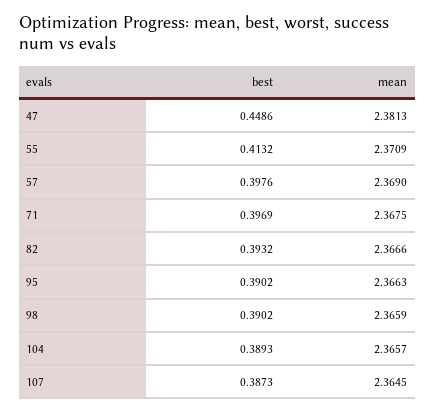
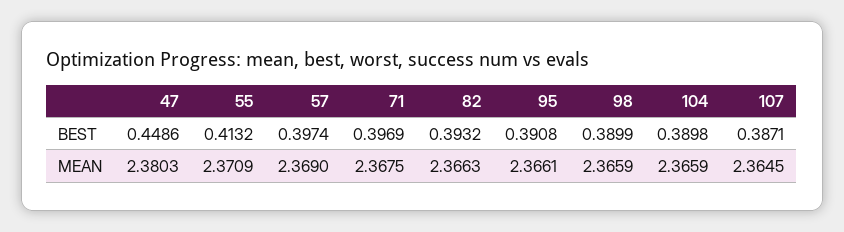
  {
    "best": {
      "47": 0.4486,
      "55": 0.4132,
-     "57": 0.3976,
+     "57": 0.3974,
      "71": 0.3969,
      "82": 0.3932,
-     "95": 0.3902,
+     "95": 0.3908,
-     "98": 0.3902,
+     "98": 0.3899,
-     "104": 0.3893,
+     "104": 0.3898,
-     "107": 0.3873
+     "107": 0.3871
    },
    "mean": {
-     "47": 2.3813,
+     "47": 2.3803,
      "55": 2.3709,
      "57": 2.369,
      "71": 2.3675,
-     "82": 2.3666,
+     "82": 2.3663,
-     "95": 2.3663,
+     "95": 2.3661,
      "98": 2.3659,
-     "104": 2.3657,
+     "104": 2.3659,
      "107": 2.3645
    }
  }

